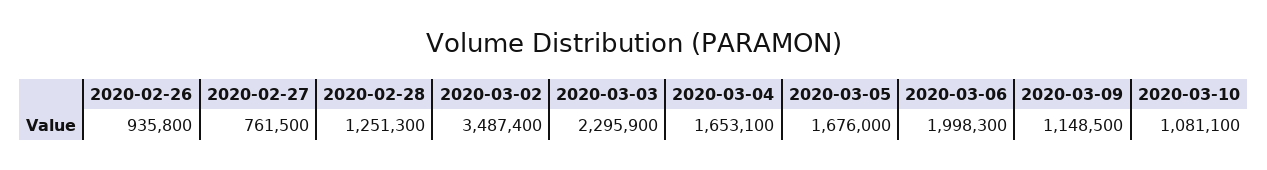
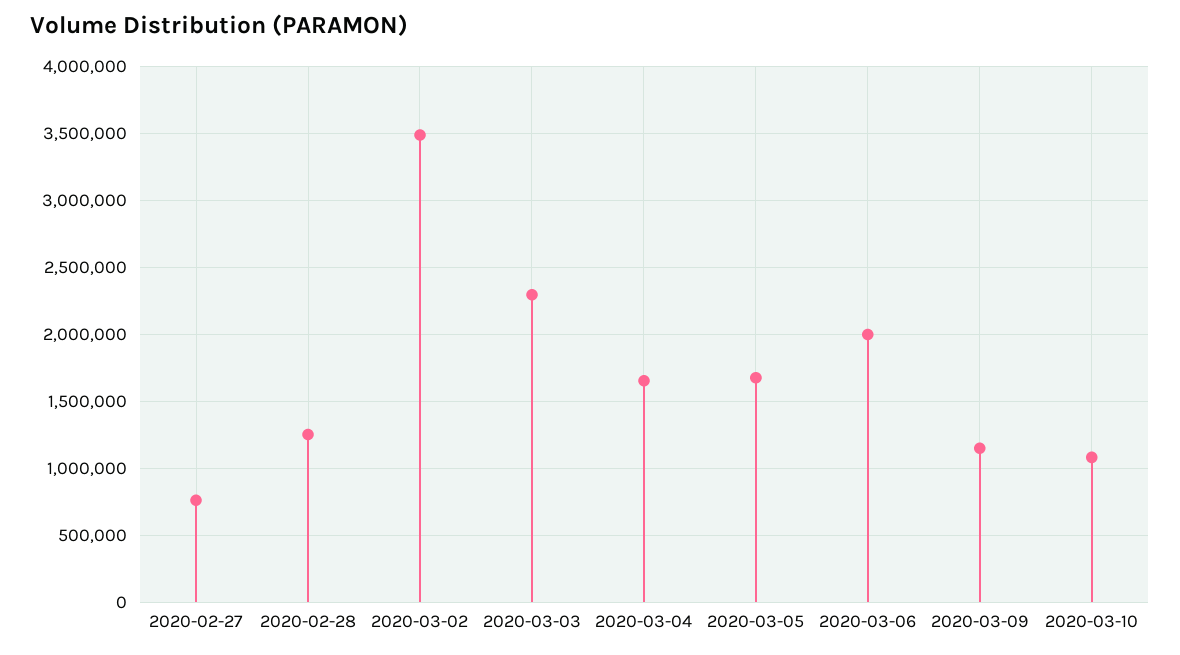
  {
-   "2020-02-26": 935800,
    "2020-02-27": 761500,
    "2020-02-28": 1251300,
    "2020-03-02": 3487400,
    "2020-03-03": 2295900,
    "2020-03-04": 1653100,
    "2020-03-05": 1676000,
    "2020-03-06": 1998300,
    "2020-03-09": 1148500,
    "2020-03-10": 1081100
  }

